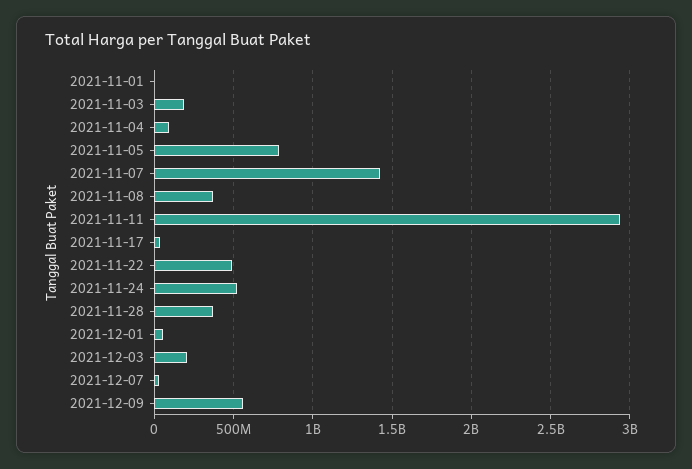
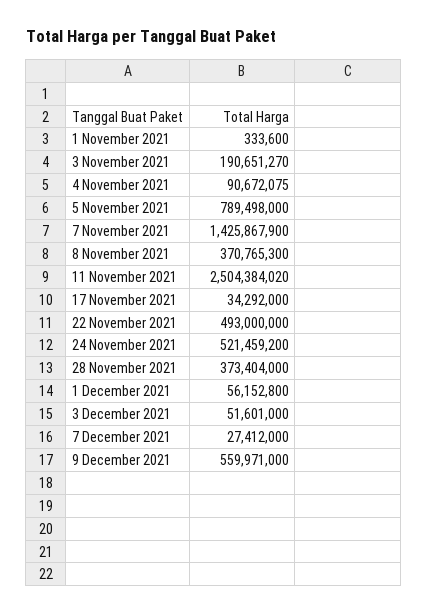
  {
    "2021-11-01": 333600,
    "2021-11-03": 190651270,
    "2021-11-04": 90672075,
    "2021-11-05": 789498000,
    "2021-11-07": 1425867900,
    "2021-11-08": 370765300,
-   "2021-11-11": 2950000000,
+   "2021-11-11": 2504384020,
    "2021-11-17": 34292000,
    "2021-11-22": 493000000,
    "2021-11-24": 521459200,
    "2021-11-28": 373404000,
    "2021-12-01": 56152800,
-   "2021-12-03": 200000000,
+   "2021-12-03": 51601000,
    "2021-12-07": 27412000,
    "2021-12-09": 559971000
  }

